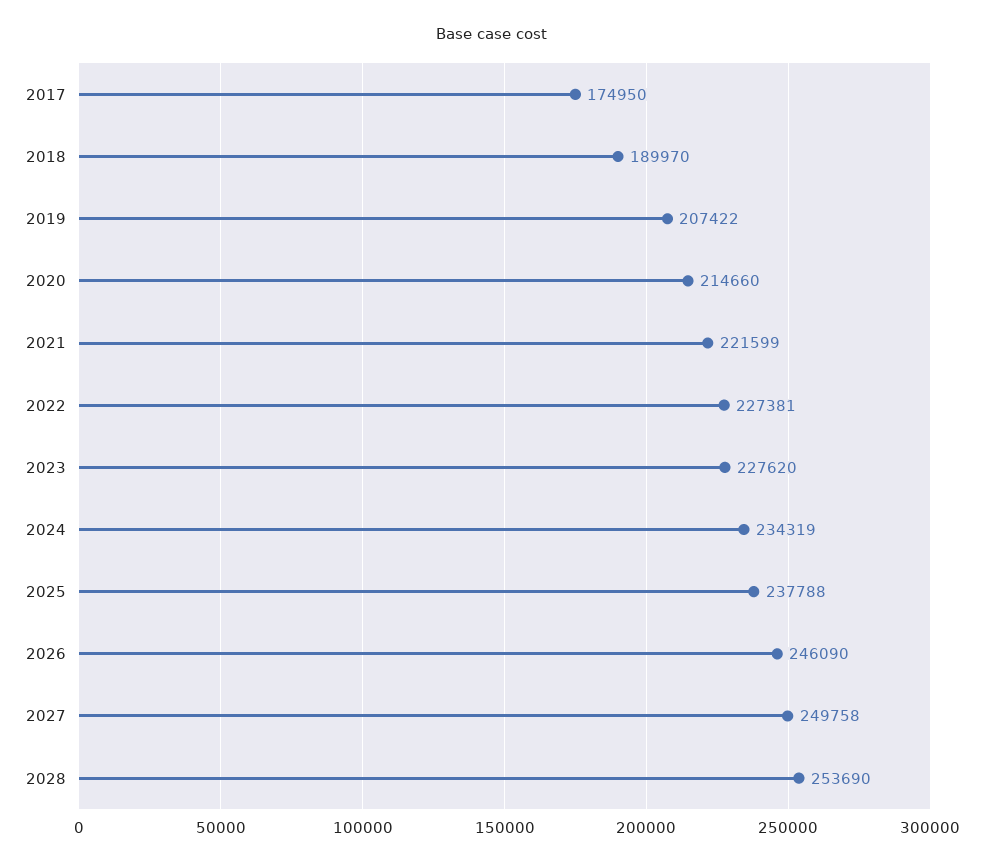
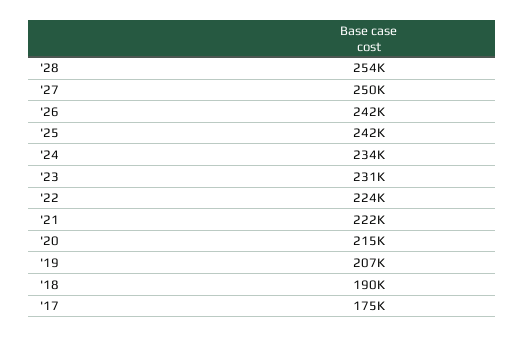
  {
    "2017": 174950,
    "2018": 189970,
    "2019": 207422,
    "2020": 214660,
    "2021": 221599,
-   "2022": 227381,
+   "2022": 224000,
-   "2023": 227620,
+   "2023": 231000,
    "2024": 234319,
-   "2025": 237788,
+   "2025": 242000,
-   "2026": 246090,
+   "2026": 242000,
    "2027": 249758,
    "2028": 253690
  }

